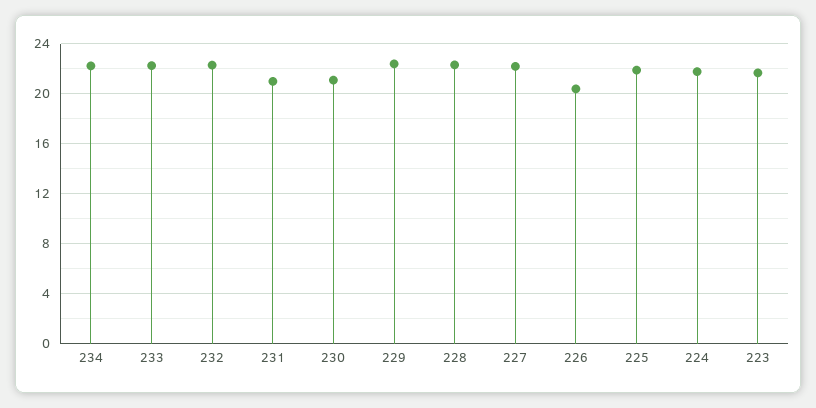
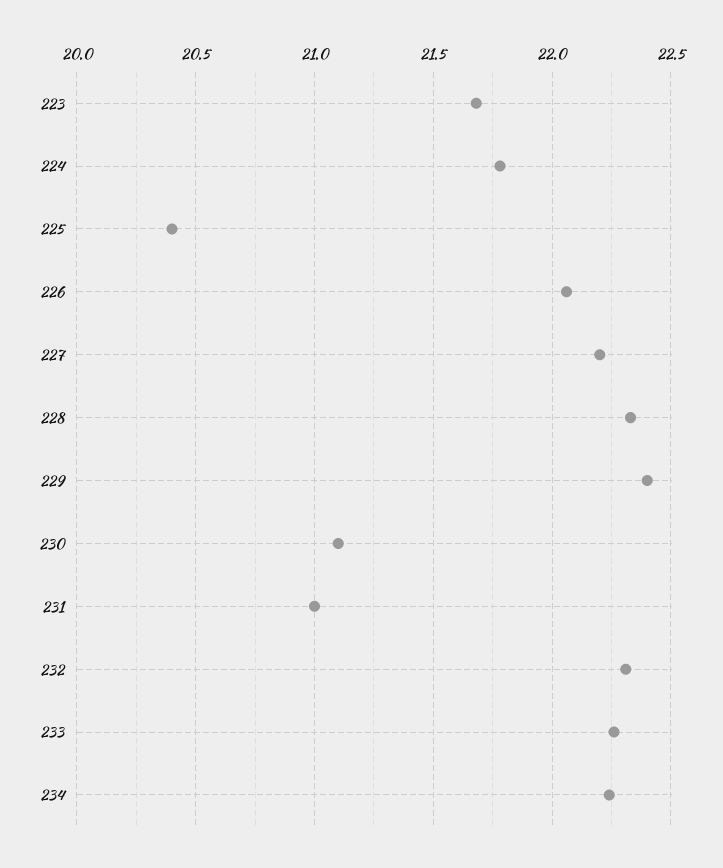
  {
    "234": 22.25,
    "233": 22.25,
    "232": 22.3,
    "231": 21,
    "230": 21.1,
    "229": 22.4,
    "228": 22.35,
    "227": 22.2,
-   "226": 20.5,
+   "226": 22.05,
-   "225": 22,
+   "225": 20.4,
    "224": 21.8,
    "223": 21.7
  }

